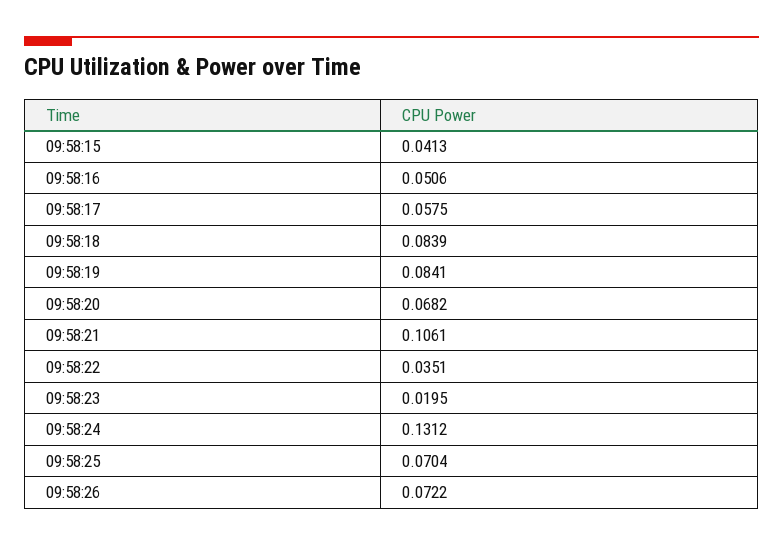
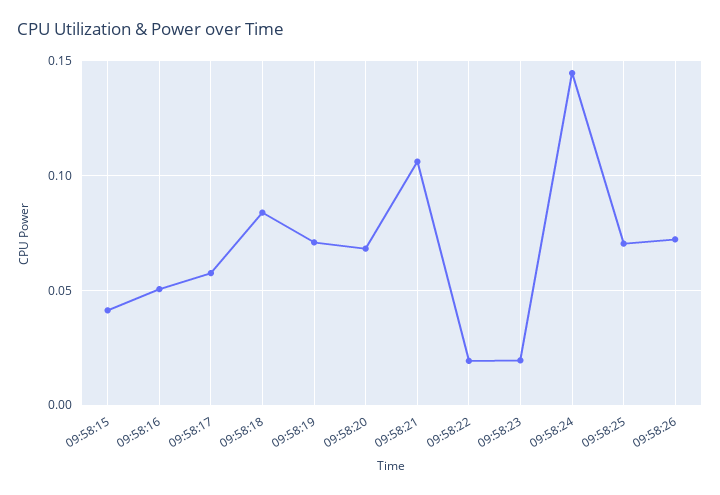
  {
    "09:58:15": 0.0413,
    "09:58:16": 0.0506,
    "09:58:17": 0.0575,
    "09:58:18": 0.0839,
-   "09:58:19": 0.0841,
+   "09:58:19": 0.07,
    "09:58:20": 0.0682,
    "09:58:21": 0.1061,
-   "09:58:22": 0.0351,
+   "09:58:22": 0.02,
    "09:58:23": 0.0195,
-   "09:58:24": 0.1312,
+   "09:58:24": 0.145,
    "09:58:25": 0.0704,
    "09:58:26": 0.0722
  }

